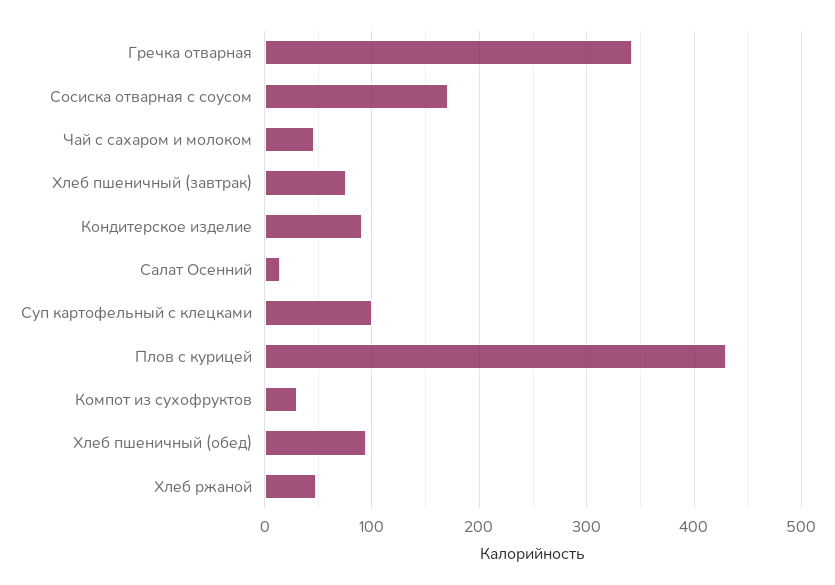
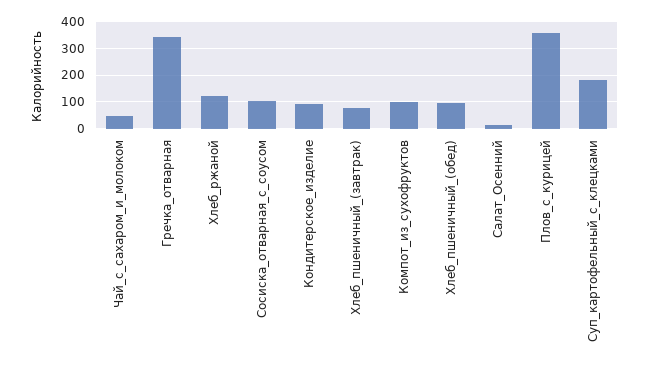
  {
    "Гречка отварная": 340,
-   "Сосиска отварная с соусом": 170,
+   "Сосиска отварная с соусом": 100,
    "Чай с сахаром и молоком": 50,
    "Хлеб пшеничный (завтрак)": 80,
    "Кондитерское изделие": 90,
    "Салат Осенний": 10,
-   "Суп картофельный с клецками": 100,
+   "Суп картофельный с клецками": 175,
-   "Плов с курицей": 430,
+   "Плов с курицей": 350,
-   "Компот из сухофруктов": 30,
+   "Компот из сухофруктов": 100,
    "Хлеб пшеничный (обед)": 90,
-   "Хлеб ржаной": 50
+   "Хлеб ржаной": 125
  }

